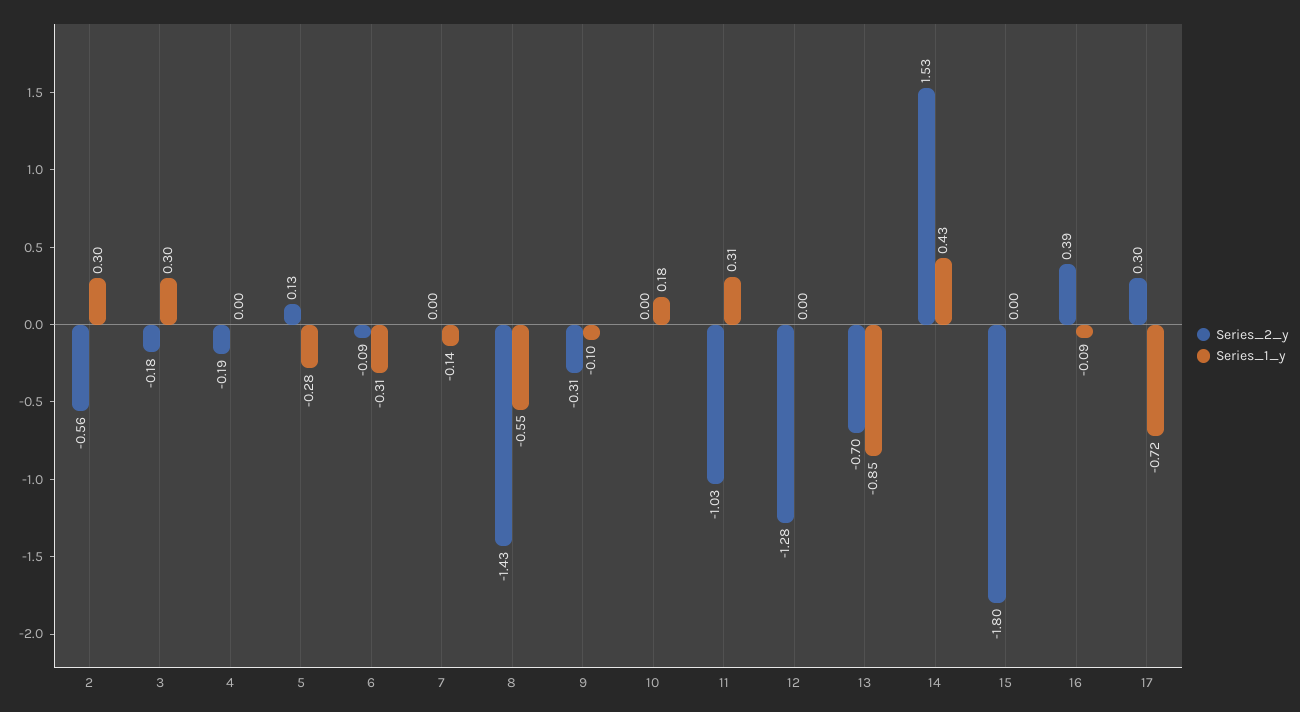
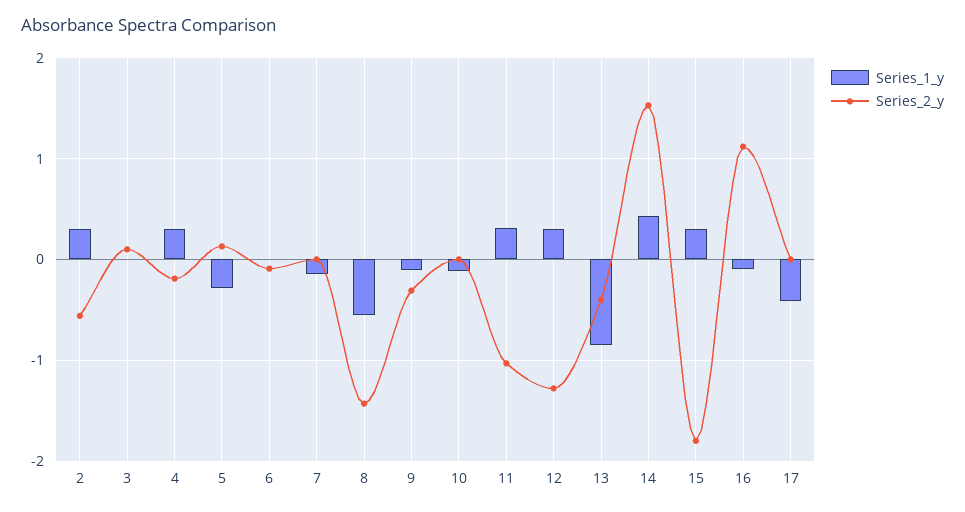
  {
    "Series_2_y": {
      "2": -0.56,
-     "3": -0.18,
+     "3": 0.1,
      "4": -0.19,
      "5": 0.13,
      "6": -0.09,
      "7": 0,
      "8": -1.43,
      "9": -0.31,
      "10": 0,
      "11": -1.03,
      "12": -1.28,
-     "13": -0.7,
+     "13": -0.4,
      "14": 1.53,
      "15": -1.8,
-     "16": 0.39,
+     "16": 1.1,
-     "17": 0.3
+     "17": 0
    },
    "Series_1_y": {
      "2": 0.3,
-     "3": 0.3,
+     "3": 0,
-     "4": 0,
+     "4": 0.3,
      "5": -0.28,
-     "6": -0.31,
+     "6": 0,
      "7": -0.14,
      "8": -0.55,
      "9": -0.1,
-     "10": 0.18,
+     "10": -0.1,
      "11": 0.31,
-     "12": 0,
+     "12": 0.3,
      "13": -0.85,
      "14": 0.43,
-     "15": 0,
+     "15": 0.3,
      "16": -0.09,
-     "17": -0.72
+     "17": -0.4
    }
  }

